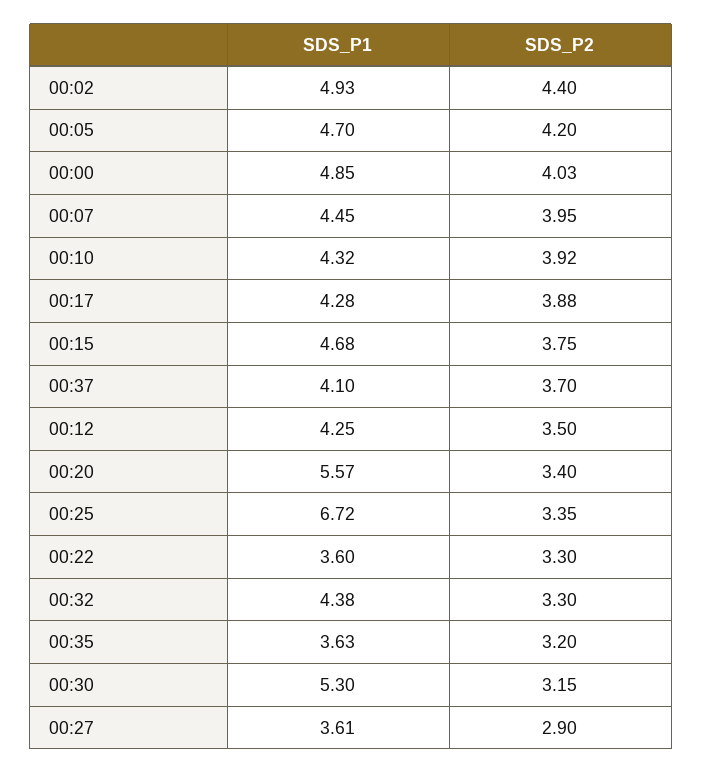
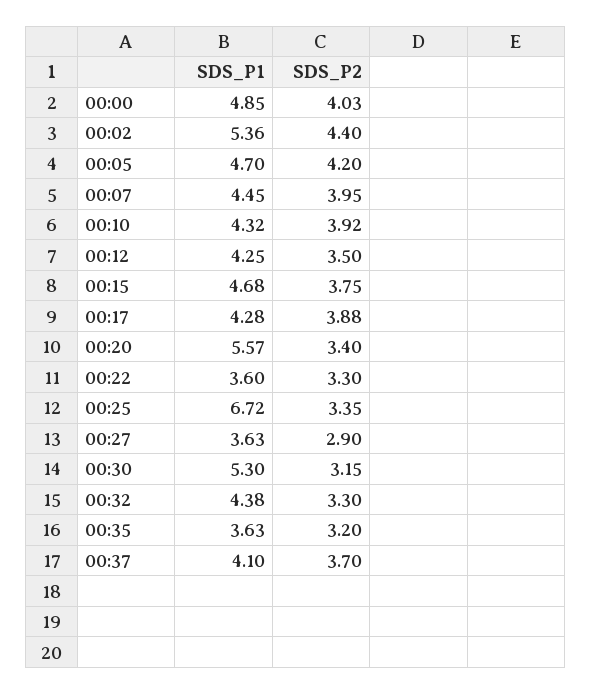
  {
    "SDS_P1": {
-     "00:02": 4.93,
+     "00:02": 5.36,
      "00:05": 4.7,
      "00:00": 4.85,
      "00:07": 4.45,
      "00:10": 4.32,
      "00:17": 4.28,
      "00:15": 4.68,
      "00:37": 4.1,
      "00:12": 4.25,
      "00:20": 5.57,
      "00:25": 6.72,
      "00:22": 3.6,
      "00:32": 4.38,
      "00:35": 3.63,
      "00:30": 5.3,
-     "00:27": 3.61
+     "00:27": 3.63
    },
    "SDS_P2": {
      "00:02": 4.4,
      "00:05": 4.2,
      "00:00": 4.03,
      "00:07": 3.95,
      "00:10": 3.92,
      "00:17": 3.88,
      "00:15": 3.75,
      "00:37": 3.7,
      "00:12": 3.5,
      "00:20": 3.4,
      "00:25": 3.35,
      "00:22": 3.3,
      "00:32": 3.3,
      "00:35": 3.2,
      "00:30": 3.15,
      "00:27": 2.9
    }
  }

